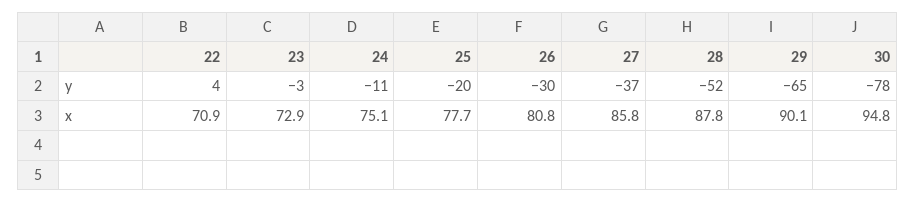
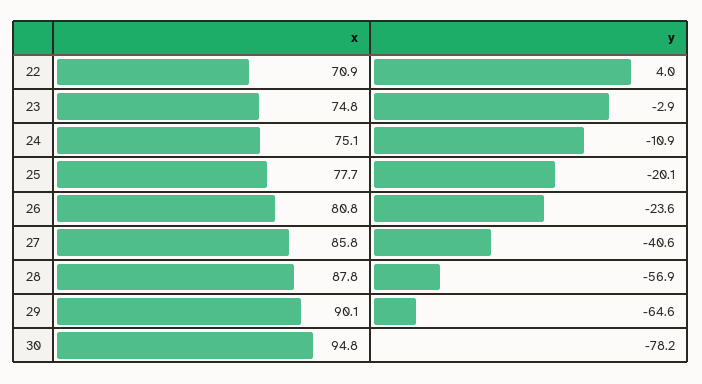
  {
    "22": {
      "y": 4,
      "x": 70.9
    },
    "23": {
      "y": -2.9,
-     "x": 72.9
+     "x": 74.8
    },
    "24": {
      "y": -10.9,
      "x": 75.1
    },
    "25": {
      "y": -20.1,
      "x": 77.7
    },
    "26": {
-     "y": -30,
+     "y": -23.6,
      "x": 80.8
    },
    "27": {
-     "y": -37,
+     "y": -40.6,
      "x": 85.8
    },
    "28": {
-     "y": -52,
+     "y": -56.9,
      "x": 87.8
    },
    "29": {
      "y": -64.6,
      "x": 90.1
    },
    "30": {
      "y": -78.2,
      "x": 94.8
    }
  }

